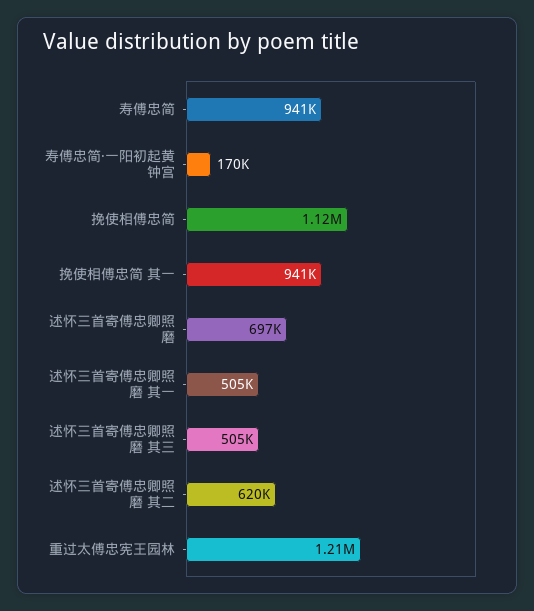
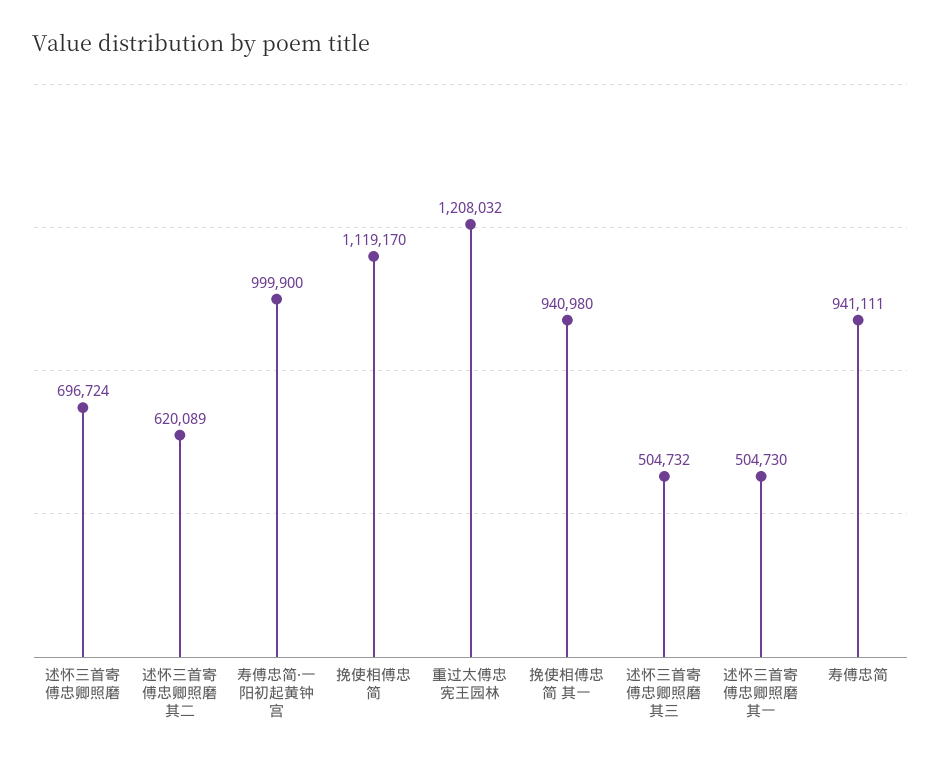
  {
    "寿傅忠简": 941111,
-   "寿傅忠简·一阳初起黄钟宫": 170000,
+   "寿傅忠简·一阳初起黄钟宫": 999900,
    "挽使相傅忠简": 1119170,
    "挽使相傅忠简 其一": 940980,
    "述怀三首寄傅忠卿照磨": 696724,
    "述怀三首寄傅忠卿照磨 其一": 504730,
    "述怀三首寄傅忠卿照磨 其三": 504732,
    "述怀三首寄傅忠卿照磨 其二": 620089,
    "重过太傅忠宪王园林": 1208032
  }

